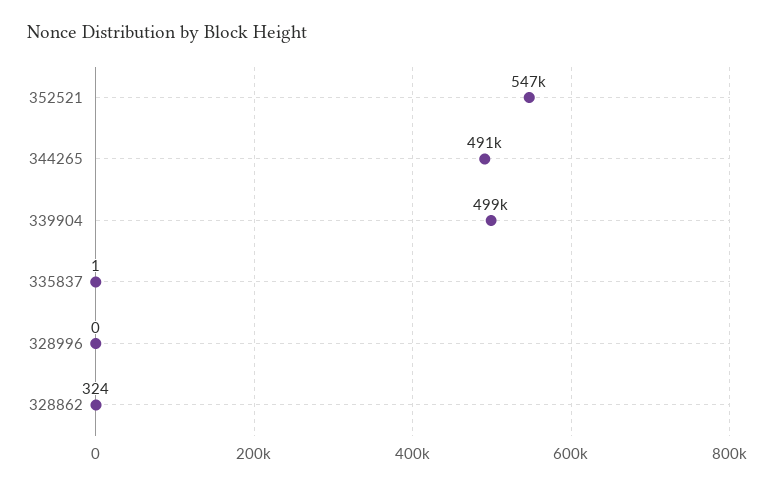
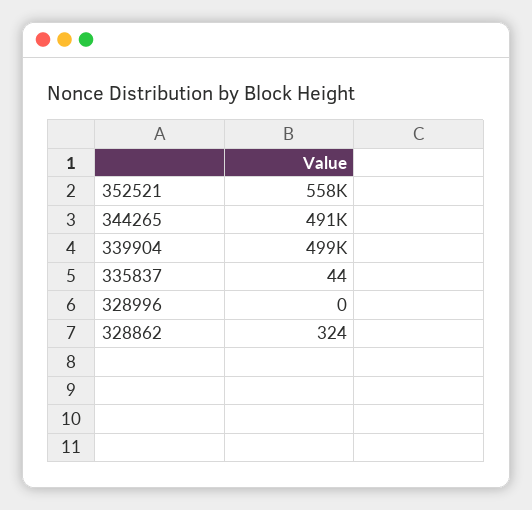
  {
-   "352521": 547000,
+   "352521": 558000,
    "344265": 491000,
    "339904": 499000,
-   "335837": 1,
+   "335837": 44,
    "328996": 0,
    "328862": 324
  }

